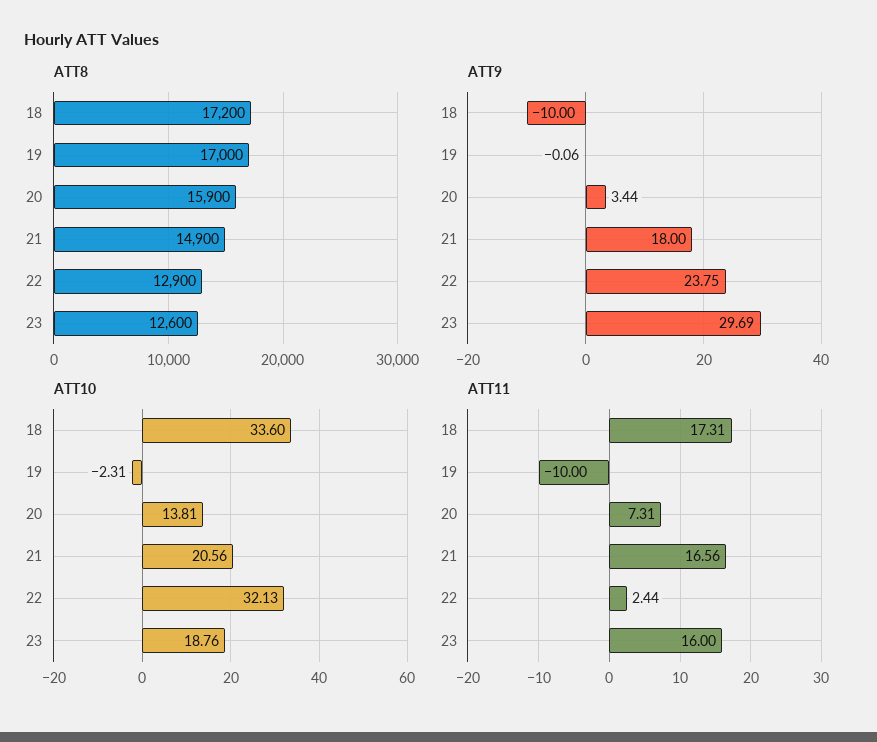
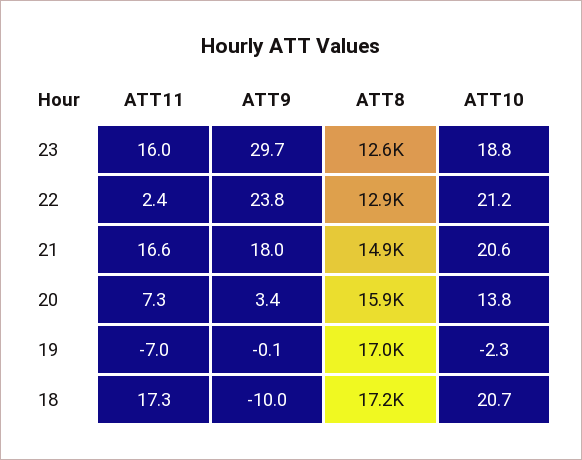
  {
    "ATT8": {
      "18": 17200,
      "19": 17000,
      "20": 15900,
      "21": 14900,
      "22": 12900,
      "23": 12600
    },
    "ATT9": {
      "18": -10,
      "19": -0.06,
      "20": 3.44,
      "21": 18,
      "22": 23.75,
      "23": 29.69
    },
    "ATT10": {
-     "18": 33.6,
+     "18": 20.7,
      "19": -2.31,
      "20": 13.81,
      "21": 20.56,
-     "22": 32.13,
+     "22": 21.2,
      "23": 18.76
    },
    "ATT11": {
      "18": 17.31,
-     "19": -10,
+     "19": -7,
      "20": 7.31,
      "21": 16.56,
      "22": 2.44,
      "23": 16
    }
  }

